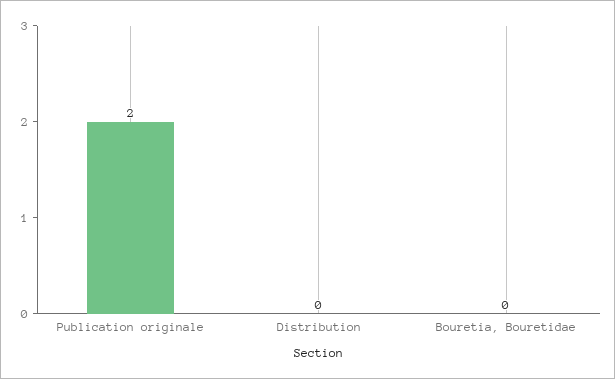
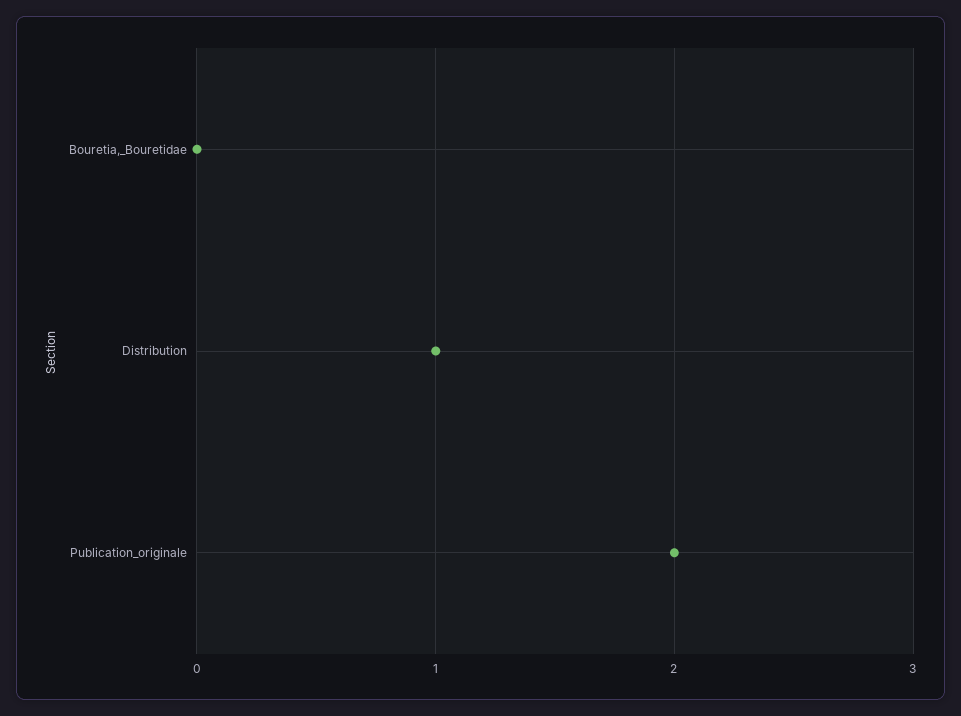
  {
    "Publication originale": 2,
-   "Distribution": 0,
+   "Distribution": 1,
    "Bouretia, Bouretidae": 0
  }

